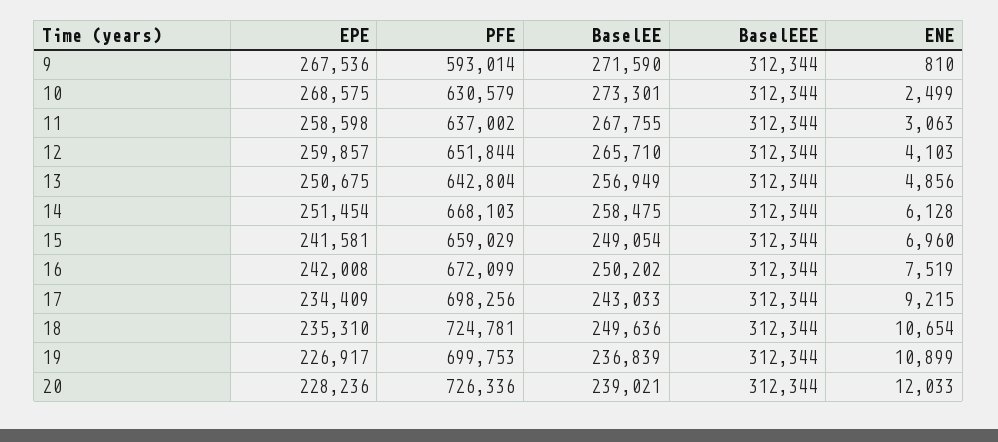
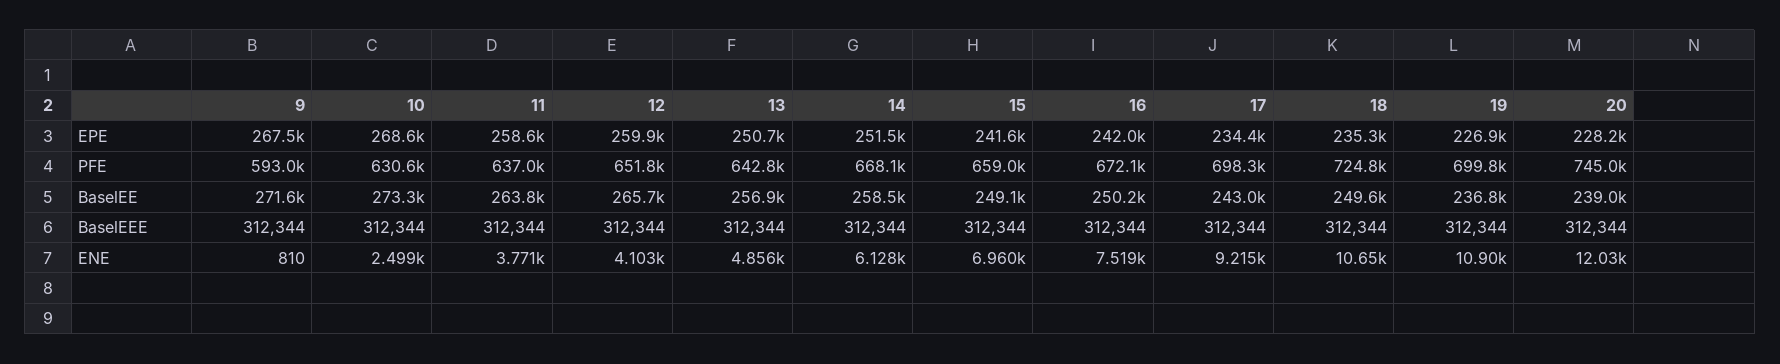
  {
    "EPE": {
      "9": 267536,
      "10": 268575,
      "11": 258598,
      "12": 259857,
      "13": 250675,
      "14": 251454,
      "15": 241581,
      "16": 242008,
      "17": 234409,
      "18": 235310,
      "19": 226917,
      "20": 228236
    },
    "PFE": {
      "9": 593014,
      "10": 630579,
      "11": 637002,
      "12": 651844,
      "13": 642804,
      "14": 668103,
      "15": 659029,
      "16": 672099,
      "17": 698256,
      "18": 724781,
      "19": 699753,
-     "20": 726336
+     "20": 745000
    },
    "BaselEE": {
      "9": 271590,
      "10": 273301,
-     "11": 267755,
+     "11": 263800,
      "12": 265710,
      "13": 256949,
      "14": 258475,
      "15": 249054,
      "16": 250202,
      "17": 243033,
      "18": 249636,
      "19": 236839,
      "20": 239021
    },
    "BaselEEE": {
      "9": 312344,
      "10": 312344,
      "11": 312344,
      "12": 312344,
      "13": 312344,
      "14": 312344,
      "15": 312344,
      "16": 312344,
      "17": 312344,
      "18": 312344,
      "19": 312344,
      "20": 312344
    },
    "ENE": {
      "9": 810,
      "10": 2499,
-     "11": 3063,
+     "11": 3771,
      "12": 4103,
      "13": 4856,
      "14": 6128,
      "15": 6960,
      "16": 7519,
      "17": 9215,
      "18": 10654,
      "19": 10899,
      "20": 12033
    }
  }

